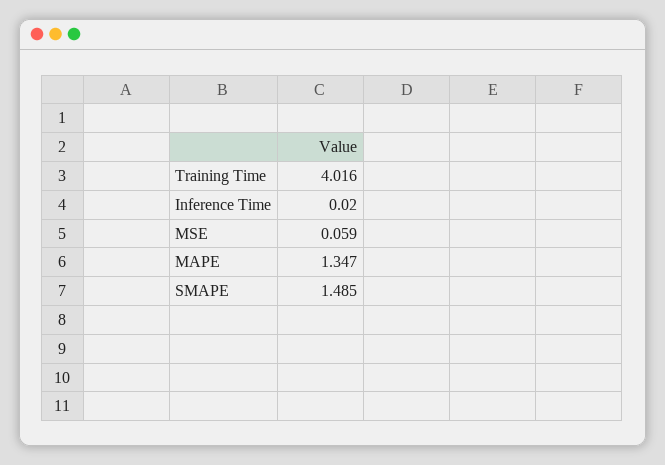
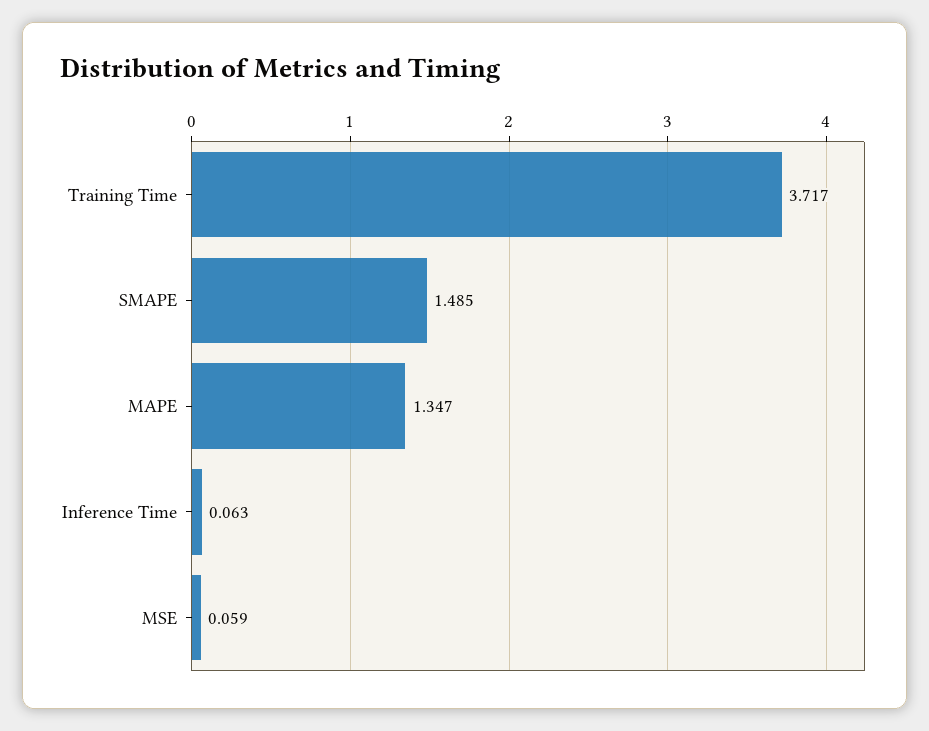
  {
-   "Training Time": 4.016,
+   "Training Time": 3.717,
-   "Inference Time": 0.02,
+   "Inference Time": 0.063,
    "MSE": 0.059,
    "MAPE": 1.347,
    "SMAPE": 1.485
  }

